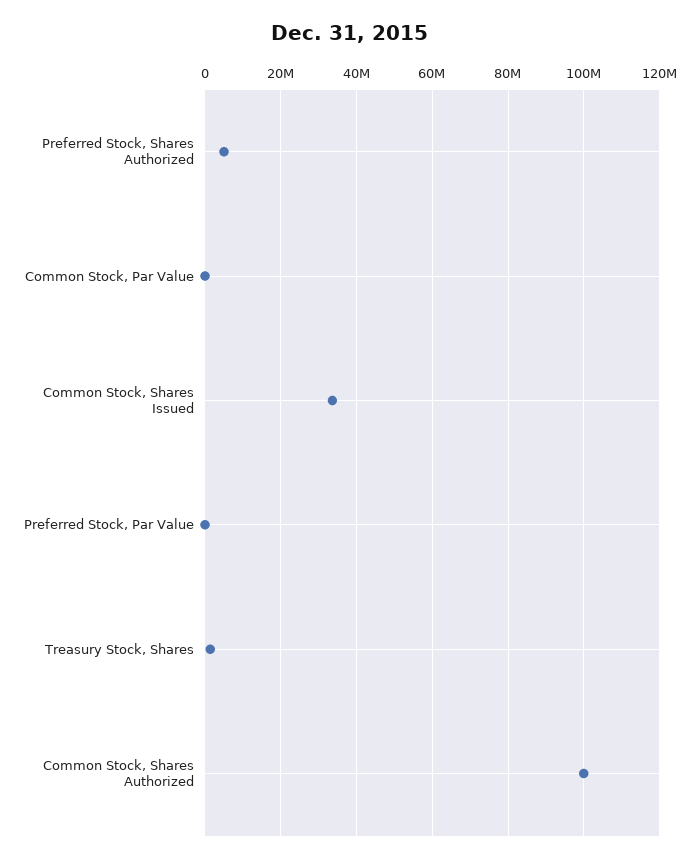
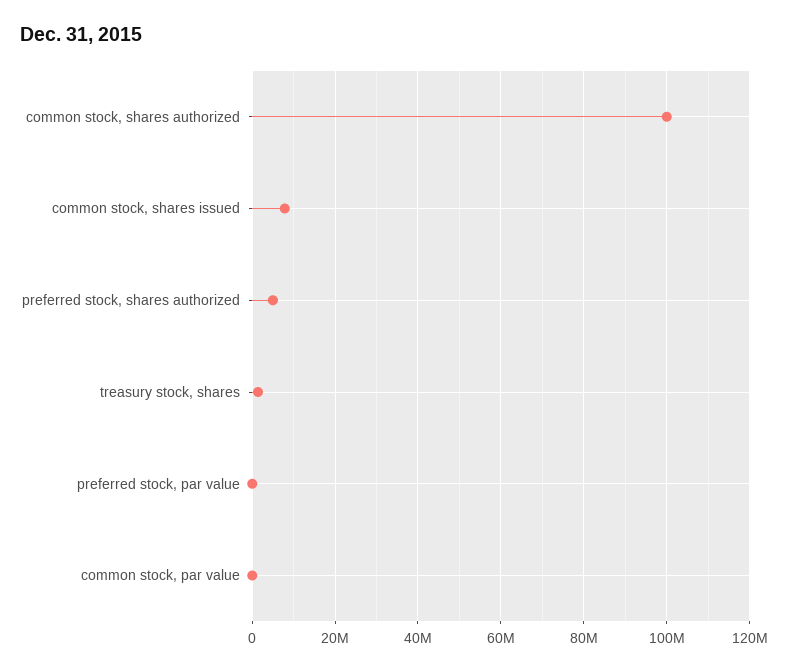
  {
    "Preferred Stock, Shares Authorized": 6000000,
    "Common Stock, Par Value": 0,
-   "Common Stock, Shares Issued": 34000000,
+   "Common Stock, Shares Issued": 8000000,
    "Preferred Stock, Par Value": 0,
    "Treasury Stock, Shares": 2000000,
    "Common Stock, Shares Authorized": 100000000
  }

